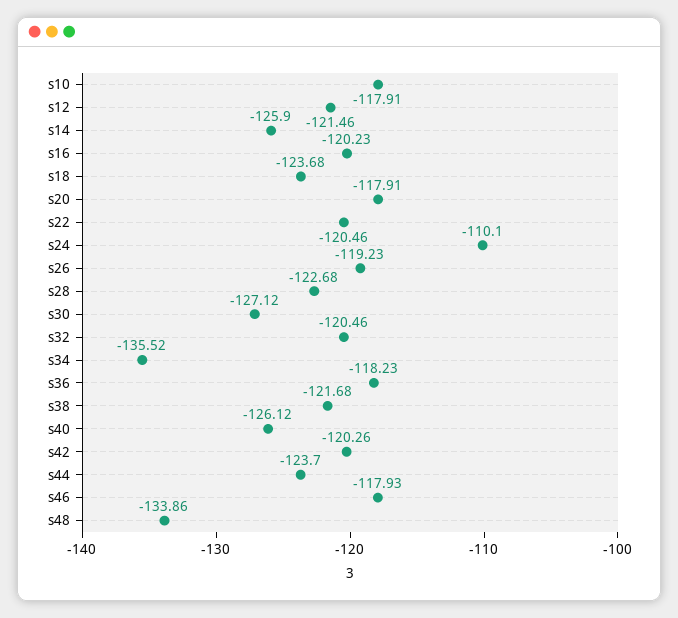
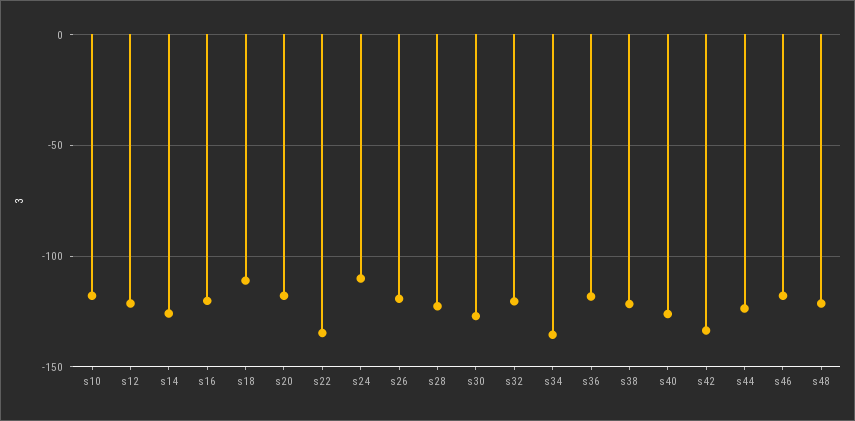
  {
    "s10": -117.91,
    "s12": -121.46,
    "s14": -125.9,
    "s16": -120.23,
-   "s18": -123.68,
+   "s18": -110,
    "s20": -117.91,
-   "s22": -120.46,
+   "s22": -135,
    "s24": -110.1,
    "s26": -119.23,
    "s28": -122.68,
    "s30": -127.12,
    "s32": -120.46,
    "s34": -135.52,
    "s36": -118.23,
    "s38": -121.68,
    "s40": -126.12,
-   "s42": -120.26,
+   "s42": -135,
    "s44": -123.7,
    "s46": -117.93,
-   "s48": -133.86
+   "s48": -120
  }

